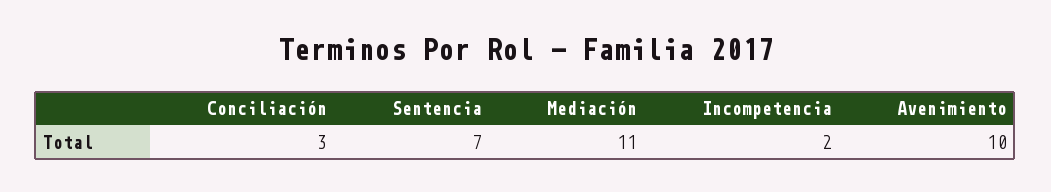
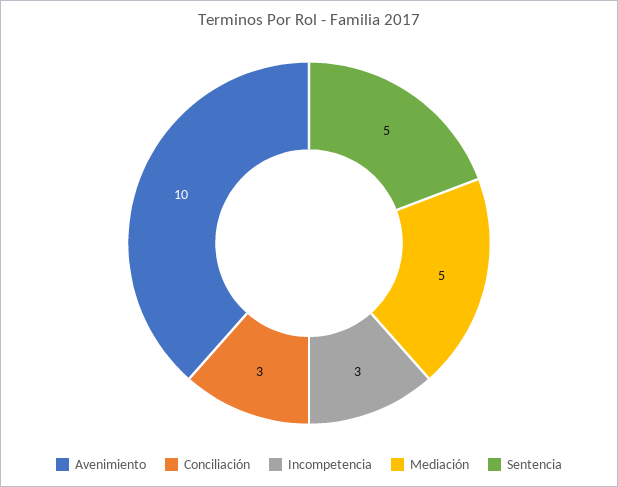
  {
    "Conciliación": 3,
-   "Sentencia": 7,
+   "Sentencia": 5,
-   "Mediación": 11,
+   "Mediación": 5,
-   "Incompetencia": 2,
+   "Incompetencia": 3,
    "Avenimiento": 10
  }

